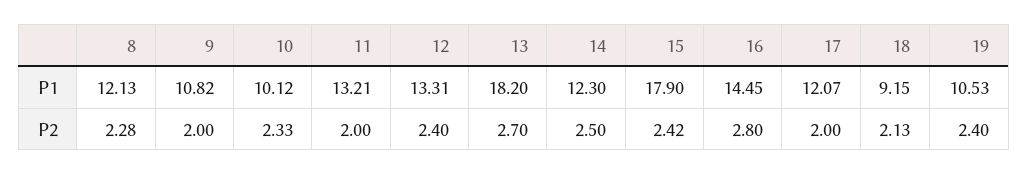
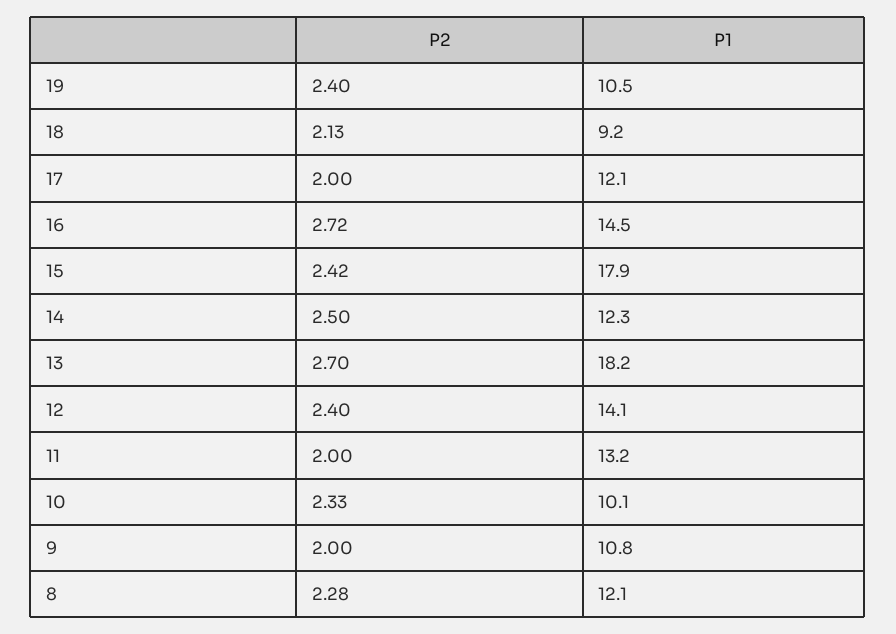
  {
    "8": {
      "P1": 12.13,
      "P2": 2.28
    },
    "9": {
      "P1": 10.82,
      "P2": 2
    },
    "10": {
      "P1": 10.12,
      "P2": 2.33
    },
    "11": {
      "P1": 13.21,
      "P2": 2
    },
    "12": {
-     "P1": 13.31,
+     "P1": 14.1,
      "P2": 2.4
    },
    "13": {
      "P1": 18.2,
      "P2": 2.7
    },
    "14": {
      "P1": 12.3,
      "P2": 2.5
    },
    "15": {
      "P1": 17.9,
      "P2": 2.42
    },
    "16": {
      "P1": 14.45,
-     "P2": 2.8
+     "P2": 2.72
    },
    "17": {
      "P1": 12.07,
      "P2": 2
    },
    "18": {
      "P1": 9.15,
      "P2": 2.13
    },
    "19": {
      "P1": 10.53,
      "P2": 2.4
    }
  }

